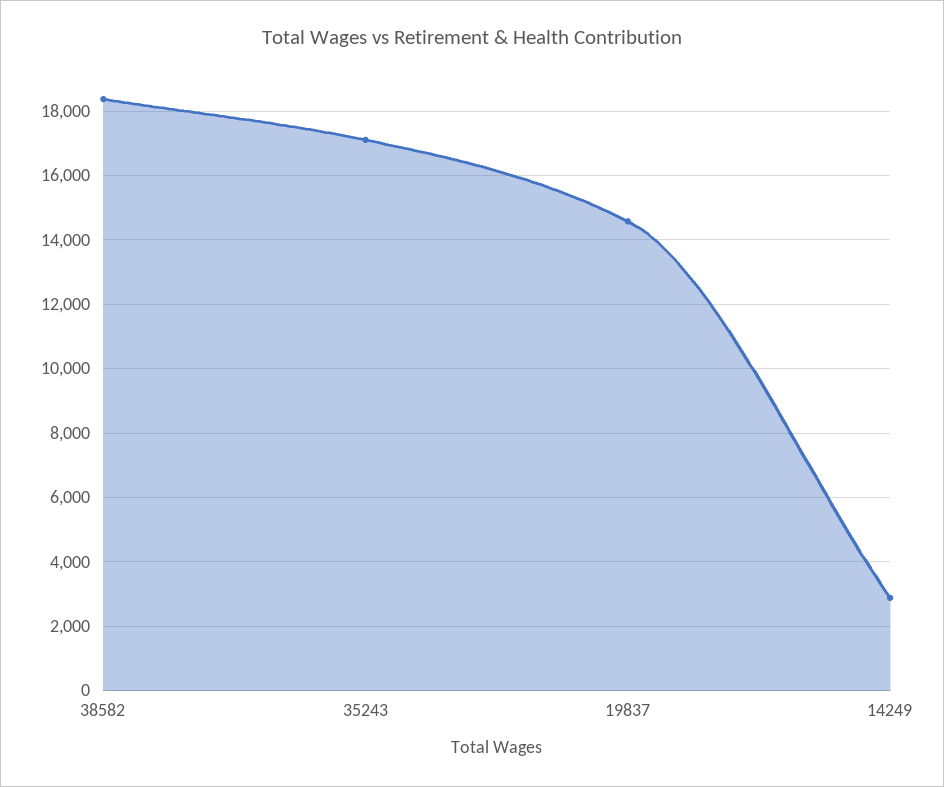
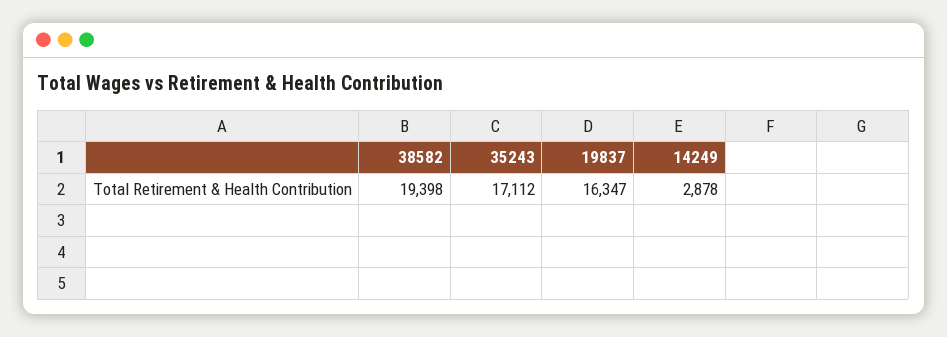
  {
-   "38582": 18400,
+   "38582": 19398,
    "35243": 17112,
-   "19837": 14600,
+   "19837": 16347,
    "14249": 2878
  }

